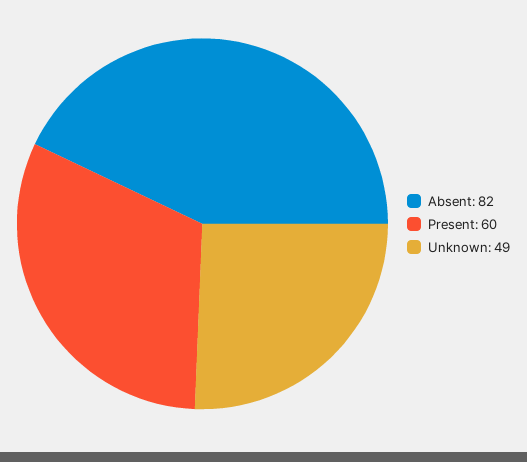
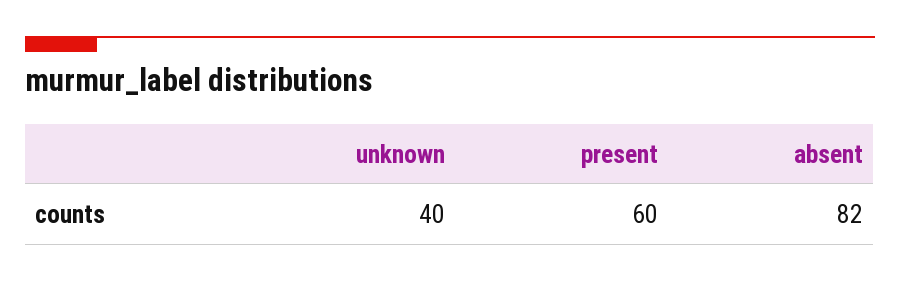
  {
    "Absent": 82,
    "Present": 60,
-   "Unknown": 49
+   "Unknown": 40
  }

